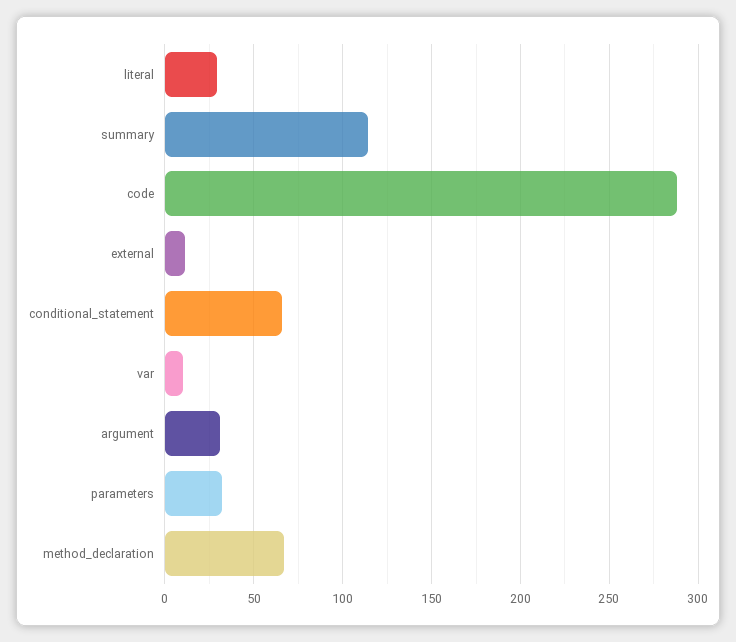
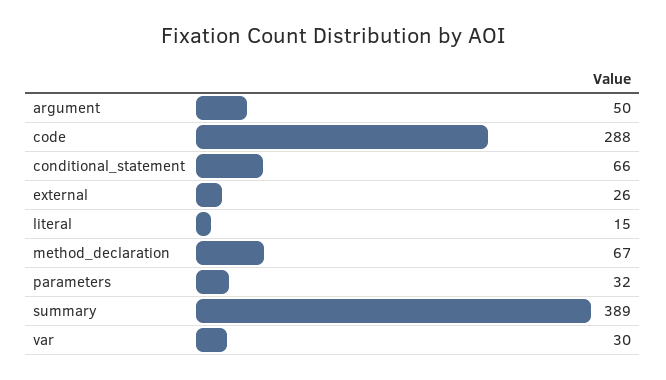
  {
-   "literal": 30,
+   "literal": 15,
-   "summary": 115,
+   "summary": 389,
    "code": 288,
-   "external": 10,
+   "external": 26,
    "conditional_statement": 66,
-   "var": 10,
+   "var": 30,
-   "argument": 30,
+   "argument": 50,
    "parameters": 32,
    "method_declaration": 67
  }

